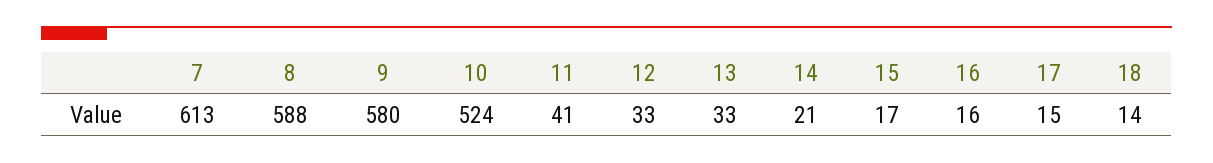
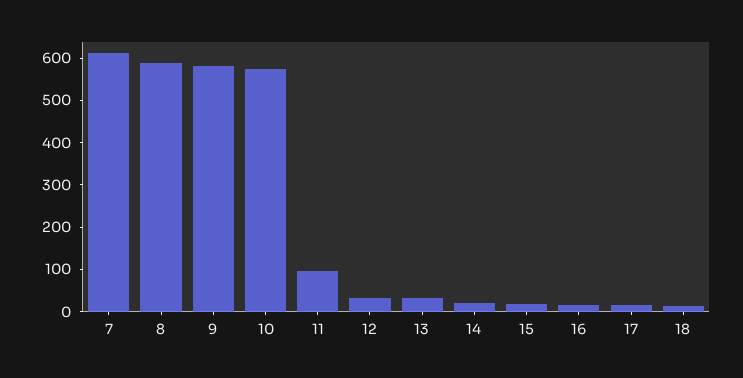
  {
    "7": 613,
    "8": 588,
    "9": 580,
-   "10": 524,
+   "10": 580,
-   "11": 41,
+   "11": 100,
    "12": 33,
    "13": 33,
    "14": 21,
    "15": 17,
    "16": 16,
    "17": 15,
    "18": 14
  }

